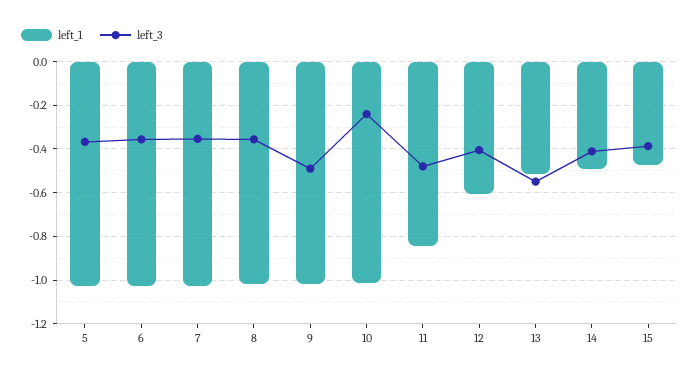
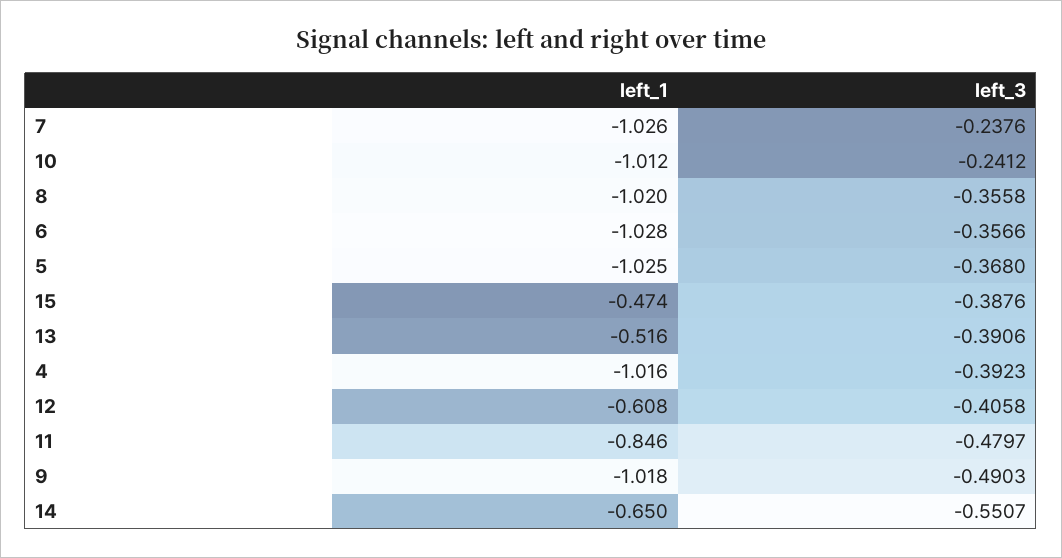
  {
    "left_1": {
      "5": -1.025,
      "6": -1.028,
      "7": -1.026,
      "8": -1.02,
      "9": -1.018,
      "10": -1.012,
      "11": -0.846,
      "12": -0.608,
      "13": -0.516,
-     "14": -0.5,
+     "14": -0.65,
-     "15": -0.474
+     "15": -0.474,
+     "4": -1.016
    },
    "left_3": {
      "5": -0.368,
      "6": -0.3566,
-     "7": -0.35,
+     "7": -0.2376,
      "8": -0.3558,
      "9": -0.4903,
      "10": -0.2412,
      "11": -0.4797,
      "12": -0.4058,
-     "13": -0.55,
+     "13": -0.3906,
-     "14": -0.4,
+     "14": -0.5507,
-     "15": -0.3876
+     "15": -0.3876,
+     "4": -0.3923
    }
  }

